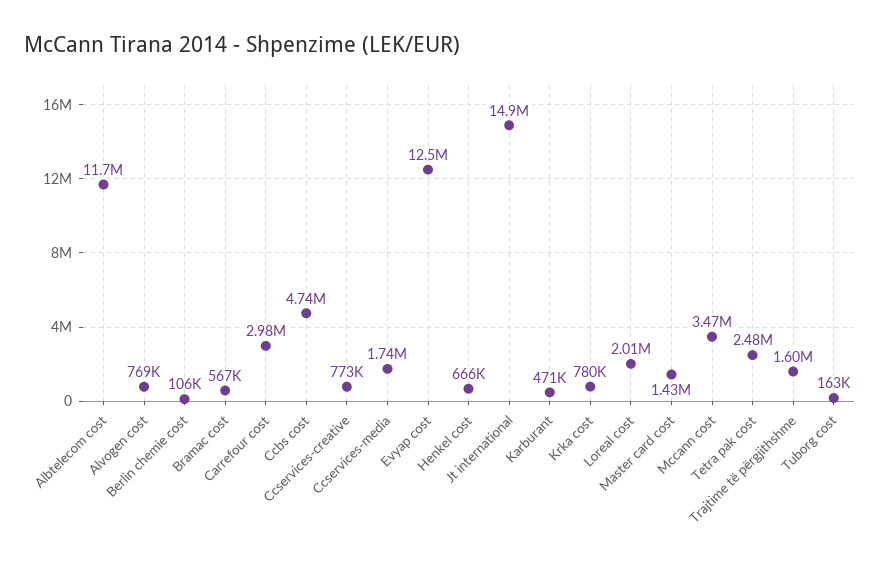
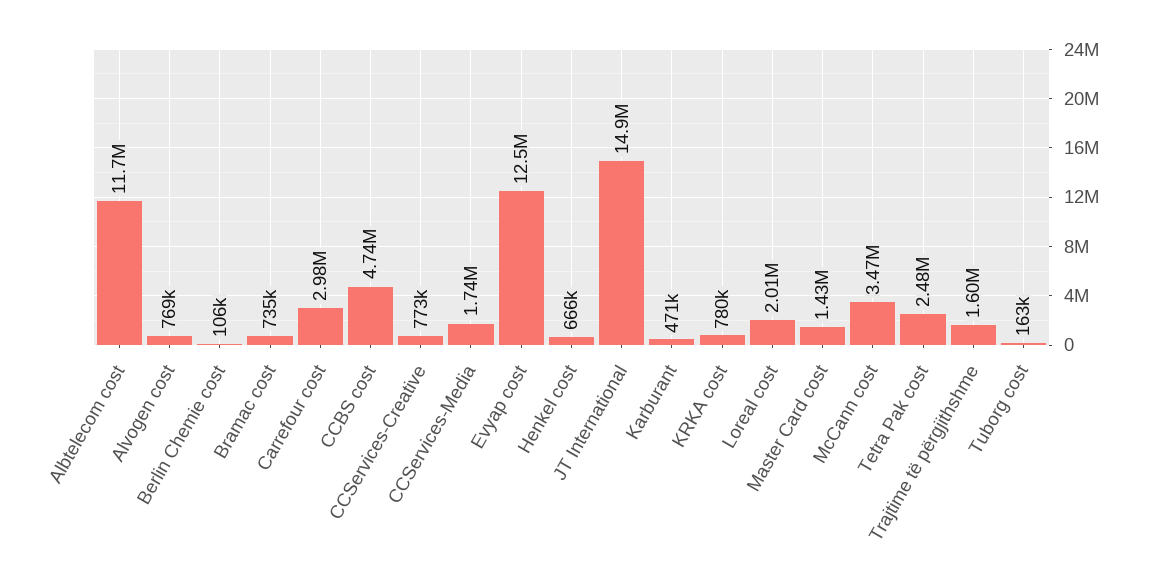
  {
    "Albtelecom cost": 11700000,
    "Alvogen cost": 769000,
    "Berlin chemie cost": 106000,
-   "Bramac cost": 567000,
+   "Bramac cost": 735000,
    "Carrefour cost": 2980000,
    "Ccbs cost": 4740000,
    "Ccservices-creative": 773000,
    "Ccservices-media": 1740000,
    "Evyap cost": 12500000,
    "Henkel cost": 666000,
    "Jt international": 14900000,
    "Karburant": 471000,
    "Krka cost": 780000,
    "Loreal cost": 2010000,
    "Master card cost": 1430000,
    "Mccann cost": 3470000,
    "Tetra pak cost": 2480000,
    "Trajtime të përgjithshme": 1600000,
    "Tuborg cost": 163000
  }

